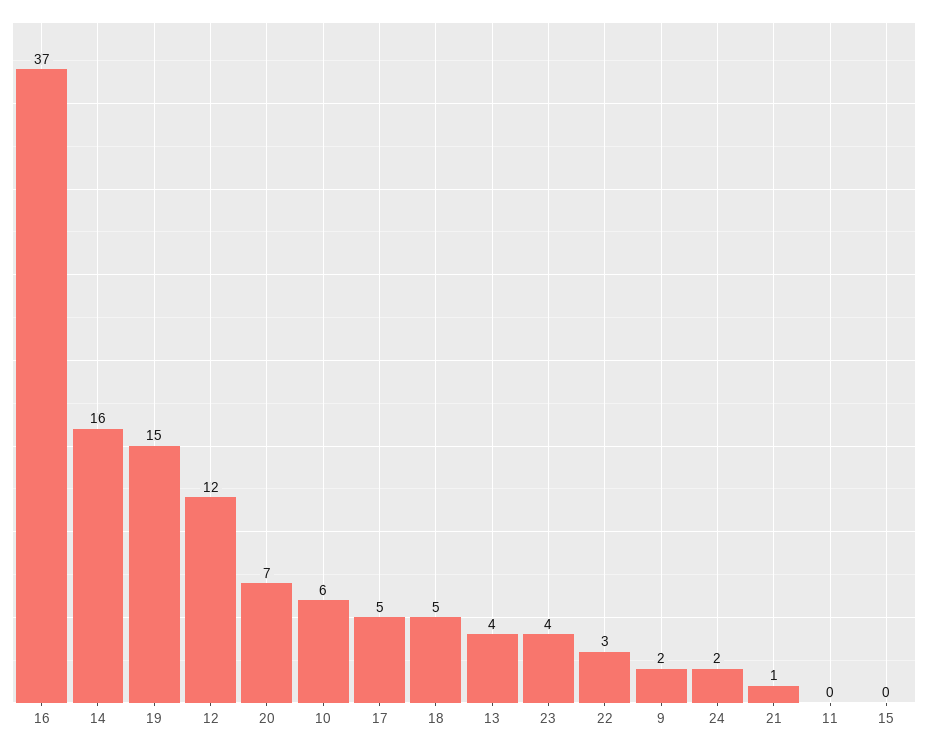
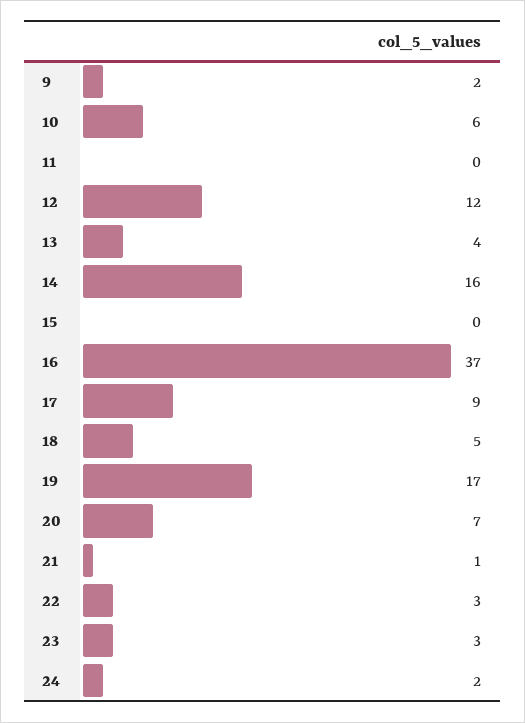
  {
    "16": 37,
    "14": 16,
-   "19": 15,
+   "19": 17,
    "12": 12,
    "20": 7,
    "10": 6,
-   "17": 5,
+   "17": 9,
    "18": 5,
    "13": 4,
-   "23": 4,
+   "23": 3,
    "22": 3,
    "9": 2,
    "24": 2,
    "21": 1,
    "11": 0,
    "15": 0
  }

